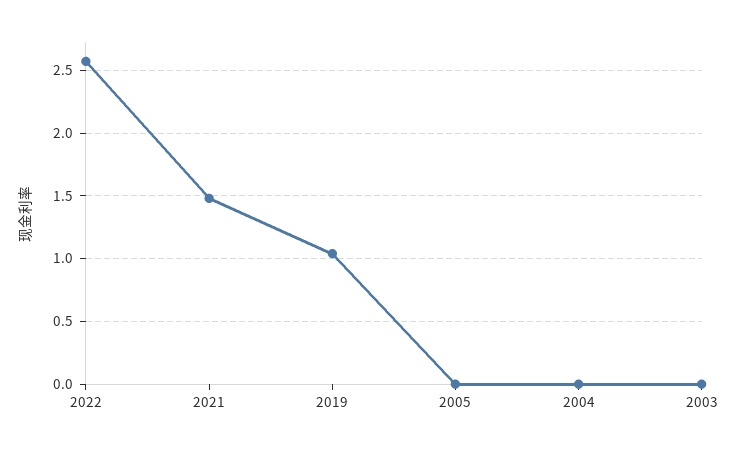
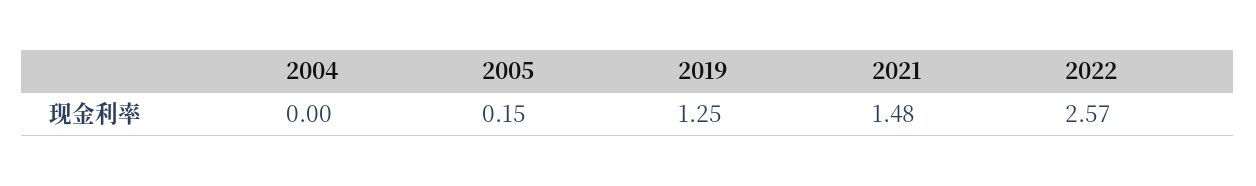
  {
    "2022": 2.57,
    "2021": 1.48,
-   "2019": 1.05,
+   "2019": 1.25,
-   "2005": 0,
+   "2005": 0.15,
-   "2004": 0,
+   "2004": 0
-   "2003": 0
  }

